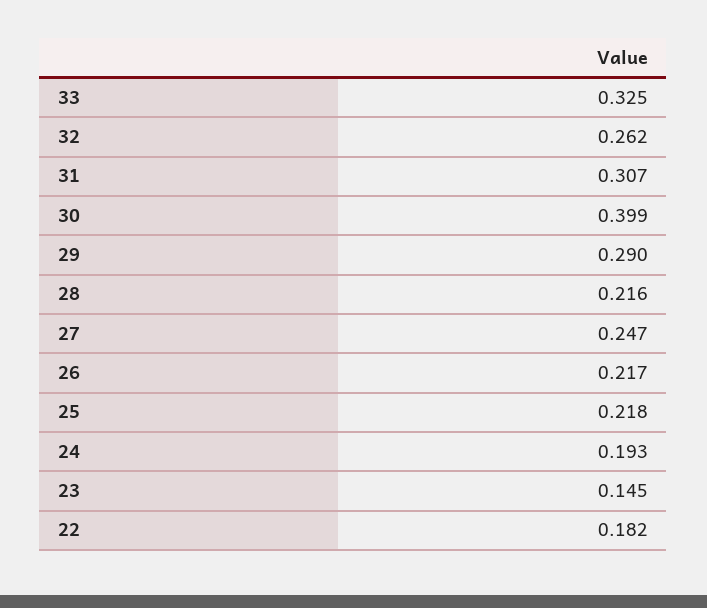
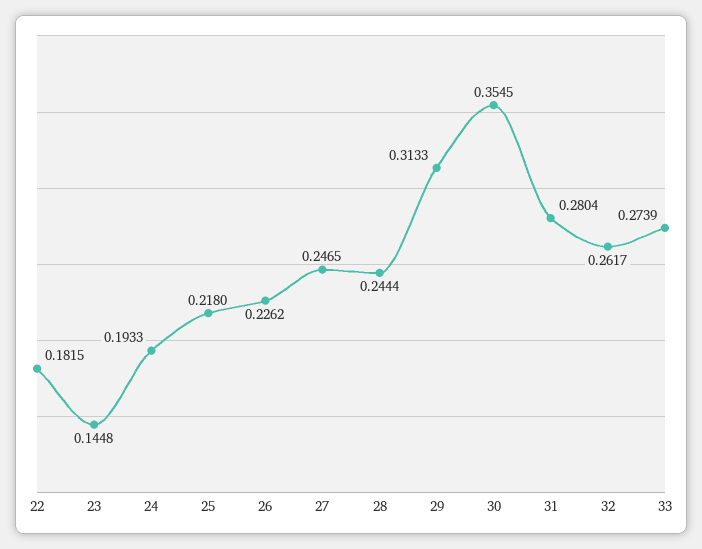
  {
-   "33": 0.325,
+   "33": 0.2739,
    "32": 0.2617,
-   "31": 0.307,
+   "31": 0.2804,
-   "30": 0.399,
+   "30": 0.3545,
-   "29": 0.29,
+   "29": 0.3133,
-   "28": 0.216,
+   "28": 0.2444,
    "27": 0.2465,
-   "26": 0.217,
+   "26": 0.2262,
    "25": 0.218,
    "24": 0.1933,
    "23": 0.1448,
    "22": 0.1815
  }

